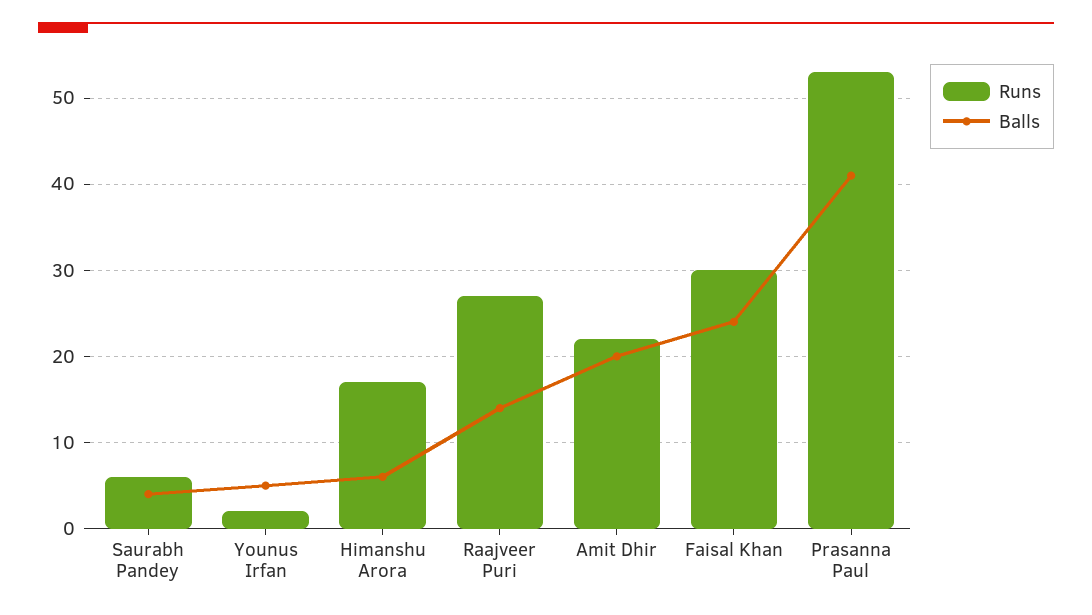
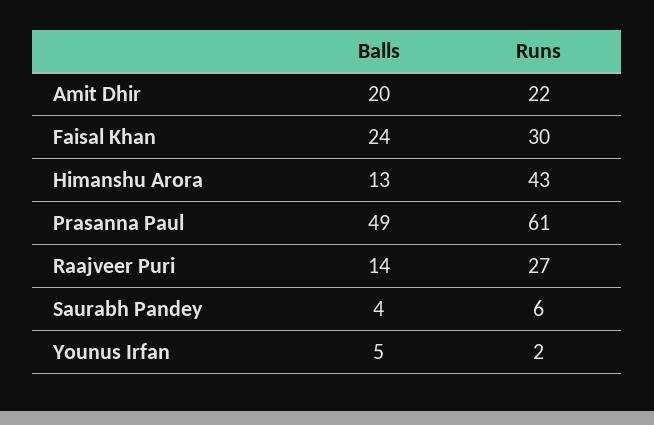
  {
    "Runs": {
      "Saurabh Pandey": 6,
      "Younus Irfan": 2,
-     "Himanshu Arora": 17,
+     "Himanshu Arora": 43,
      "Raajveer Puri": 27,
      "Amit Dhir": 22,
      "Faisal Khan": 30,
-     "Prasanna Paul": 53
+     "Prasanna Paul": 61
    },
    "Balls": {
      "Saurabh Pandey": 4,
      "Younus Irfan": 5,
-     "Himanshu Arora": 6,
+     "Himanshu Arora": 13,
      "Raajveer Puri": 14,
      "Amit Dhir": 20,
      "Faisal Khan": 24,
-     "Prasanna Paul": 41
+     "Prasanna Paul": 49
    }
  }

